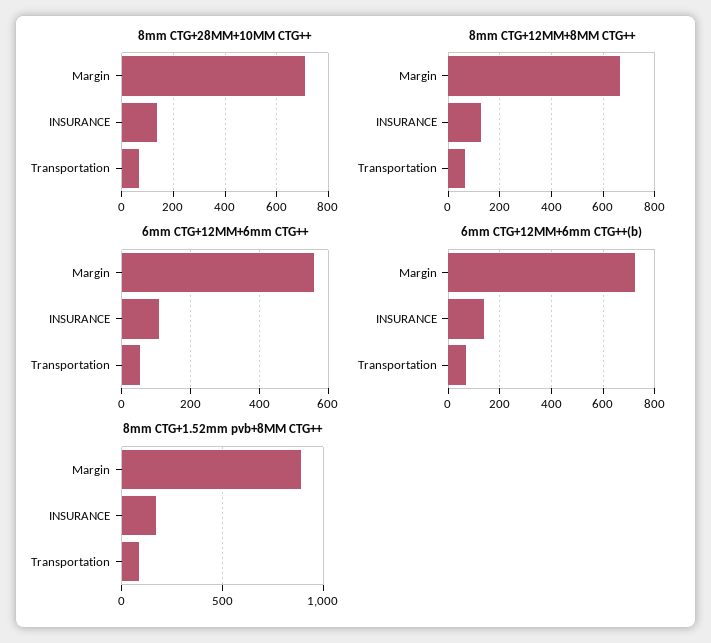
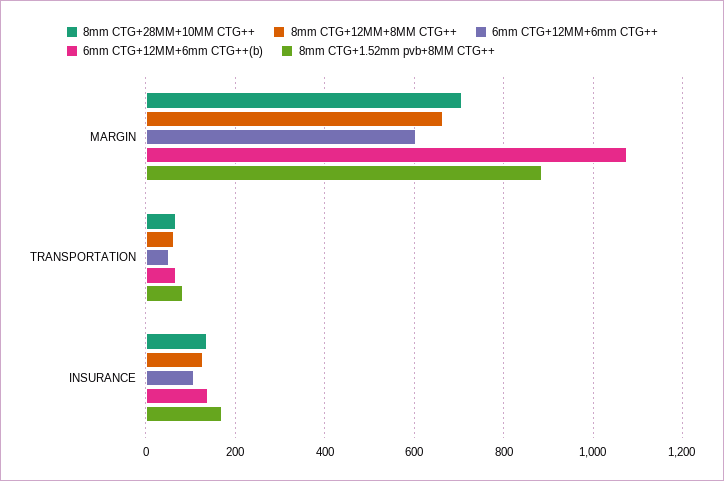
  {
    "8mm CTG+28MM+10MM CTG++": {
      "Margin": 700,
      "INSURANCE": 140,
      "Transportation": 60
    },
    "8mm CTG+12MM+8MM CTG++": {
      "Margin": 660,
      "INSURANCE": 120,
      "Transportation": 60
    },
    "6mm CTG+12MM+6mm CTG++": {
-     "Margin": 560,
+     "Margin": 600,
      "INSURANCE": 100,
      "Transportation": 60
    },
    "6mm CTG+12MM+6mm CTG++(b)": {
-     "Margin": 725,
+     "Margin": 1080,
      "INSURANCE": 140,
      "Transportation": 60
    },
    "8mm CTG+1.52mm pvb+8MM CTG++": {
      "Margin": 880,
      "INSURANCE": 180,
      "Transportation": 80
    }
  }

